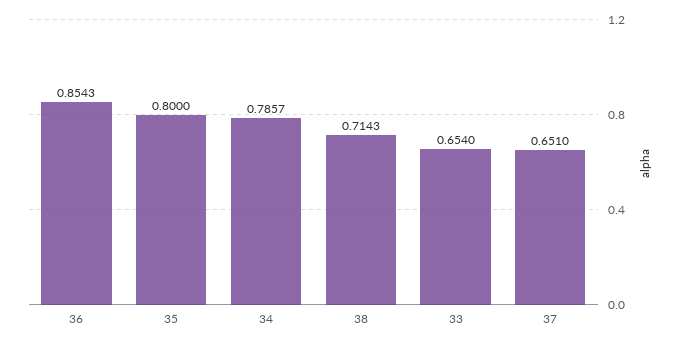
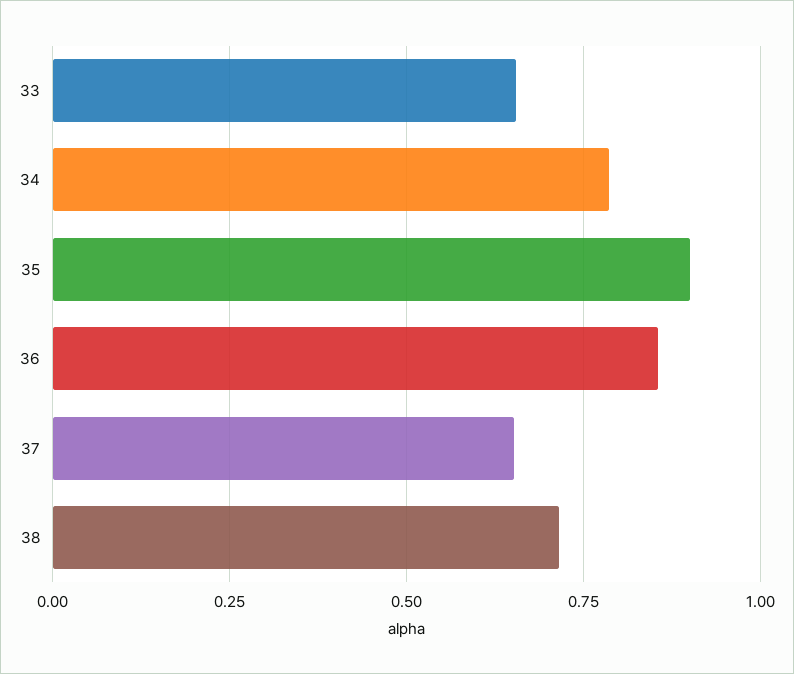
  {
    "36": 0.8543,
-   "35": 0.8,
+   "35": 0.9,
    "34": 0.7857,
    "38": 0.7143,
    "33": 0.654,
    "37": 0.651
  }

